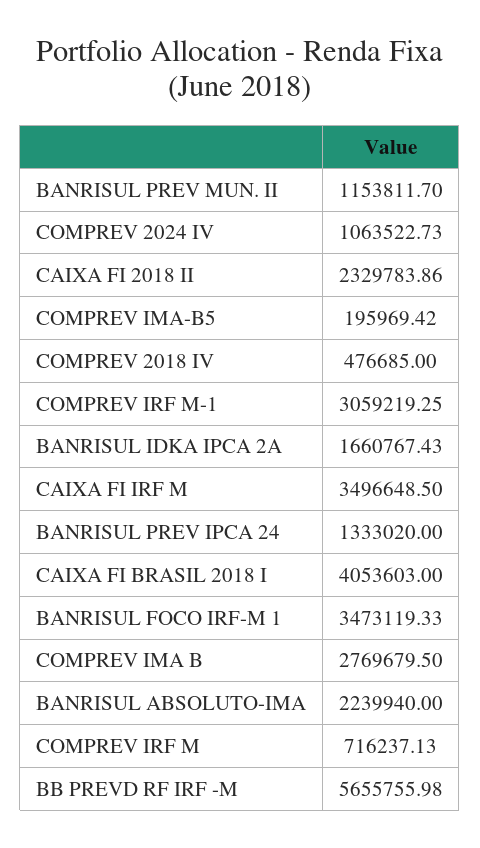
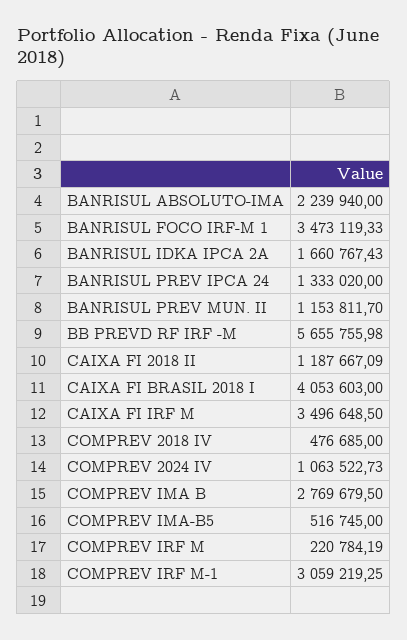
  {
    "BANRISUL PREV MUN. II": 1153811.7,
    "COMPREV 2024 IV": 1063522.73,
-   "CAIXA FI 2018 II": 2329783.86,
+   "CAIXA FI 2018 II": 1187667.09,
-   "COMPREV IMA-B5": 195969.42,
+   "COMPREV IMA-B5": 516745,
    "COMPREV 2018 IV": 476685,
    "COMPREV IRF M-1": 3059219.25,
    "BANRISUL IDKA IPCA 2A": 1660767.43,
    "CAIXA FI IRF M": 3496648.5,
    "BANRISUL PREV IPCA 24": 1333020,
    "CAIXA FI BRASIL 2018 I": 4053603,
    "BANRISUL FOCO IRF-M 1": 3473119.33,
    "COMPREV IMA B": 2769679.5,
    "BANRISUL ABSOLUTO-IMA": 2239940,
-   "COMPREV IRF M": 716237.13,
+   "COMPREV IRF M": 220784.19,
    "BB PREVD RF IRF -M": 5655755.98
  }

